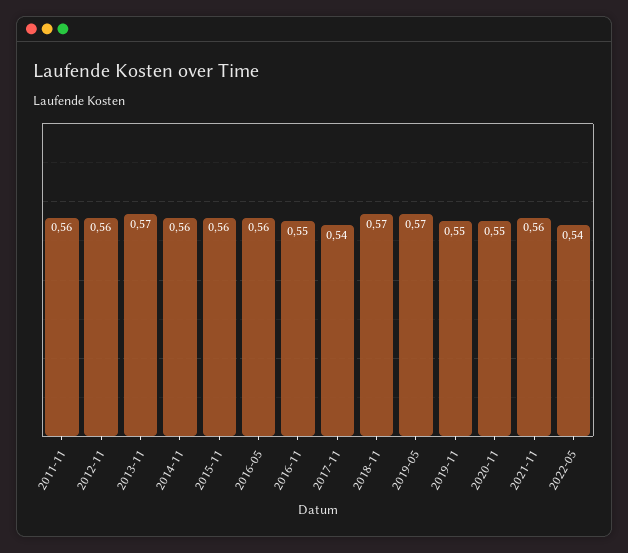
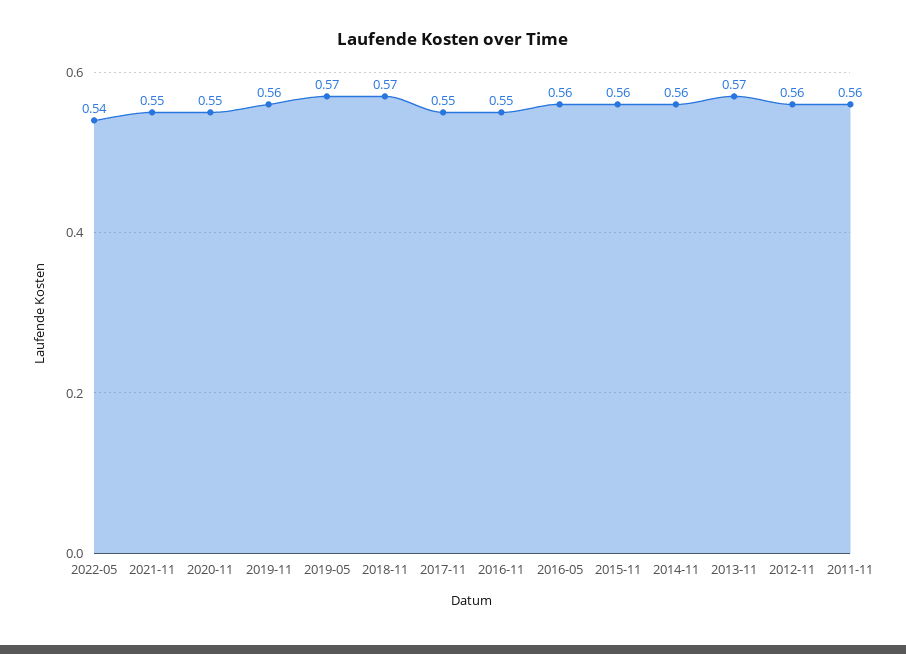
  {
    "2011-11": 0.56,
    "2012-11": 0.56,
    "2013-11": 0.57,
    "2014-11": 0.56,
    "2015-11": 0.56,
    "2016-05": 0.56,
    "2016-11": 0.55,
-   "2017-11": 0.54,
+   "2017-11": 0.55,
    "2018-11": 0.57,
    "2019-05": 0.57,
-   "2019-11": 0.55,
+   "2019-11": 0.56,
    "2020-11": 0.55,
-   "2021-11": 0.56,
+   "2021-11": 0.55,
    "2022-05": 0.54
  }

